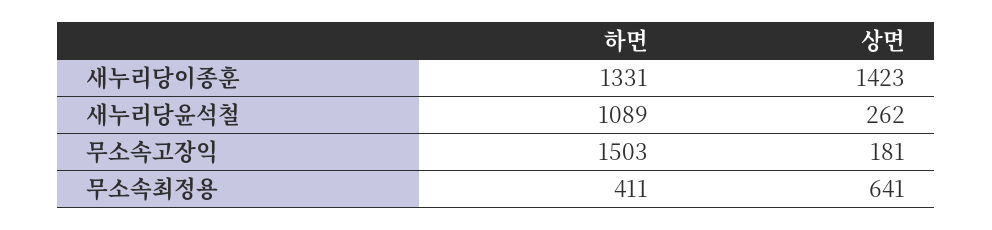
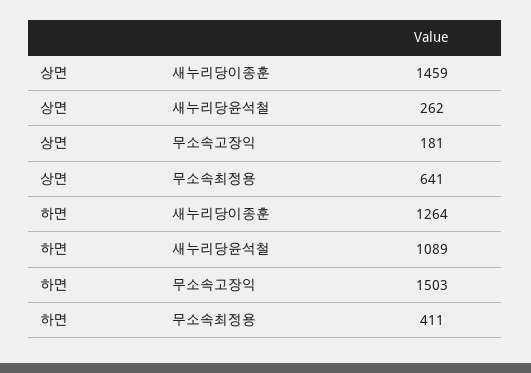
  {
    "하면": {
-     "새누리당이종훈": 1331,
+     "새누리당이종훈": 1264,
      "새누리당윤석철": 1089,
      "무소속고장익": 1503,
      "무소속최정용": 411
    },
    "상면": {
-     "새누리당이종훈": 1423,
+     "새누리당이종훈": 1459,
      "새누리당윤석철": 262,
      "무소속고장익": 181,
      "무소속최정용": 641
    }
  }

